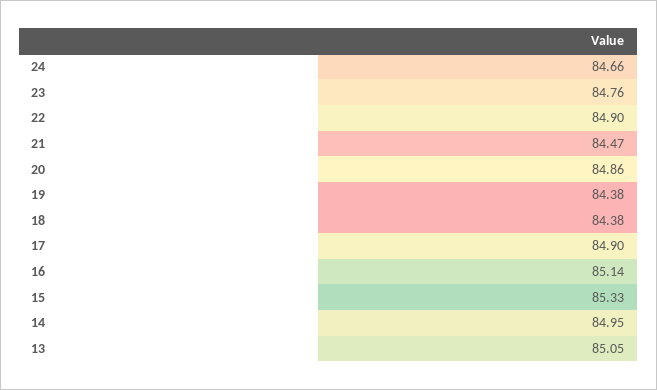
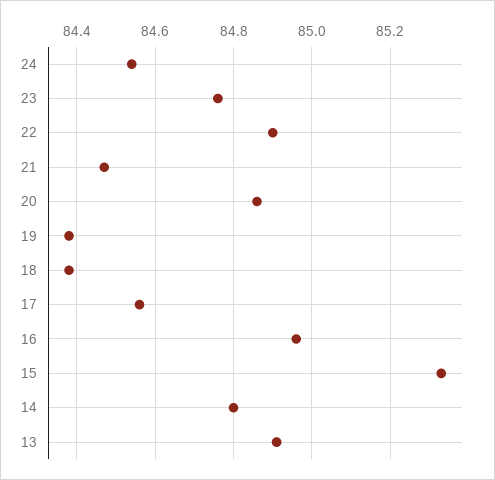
  {
-   "24": 84.66,
+   "24": 84.55,
    "23": 84.76,
    "22": 84.9,
    "21": 84.47,
    "20": 84.86,
    "19": 84.38,
    "18": 84.38,
-   "17": 84.9,
+   "17": 84.55,
-   "16": 85.14,
+   "16": 84.95,
    "15": 85.33,
-   "14": 84.95,
+   "14": 84.8,
-   "13": 85.05
+   "13": 84.9
  }

